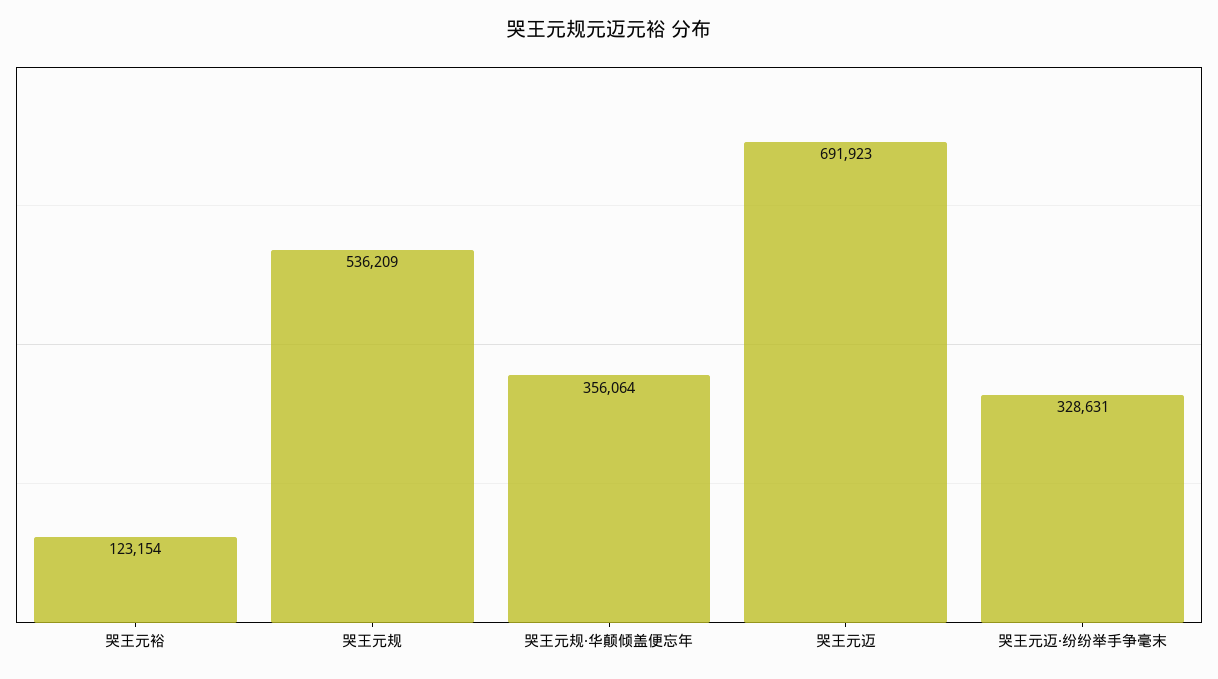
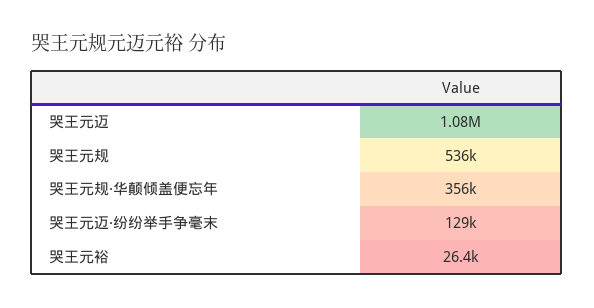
  {
-   "哭王元裕": 123154,
+   "哭王元裕": 26400,
    "哭王元规": 536209,
    "哭王元规·华颠倾盖便忘年": 356064,
-   "哭王元迈": 691923,
+   "哭王元迈": 1080000,
-   "哭王元迈·纷纷举手争毫末": 328631
+   "哭王元迈·纷纷举手争毫末": 129000
  }

